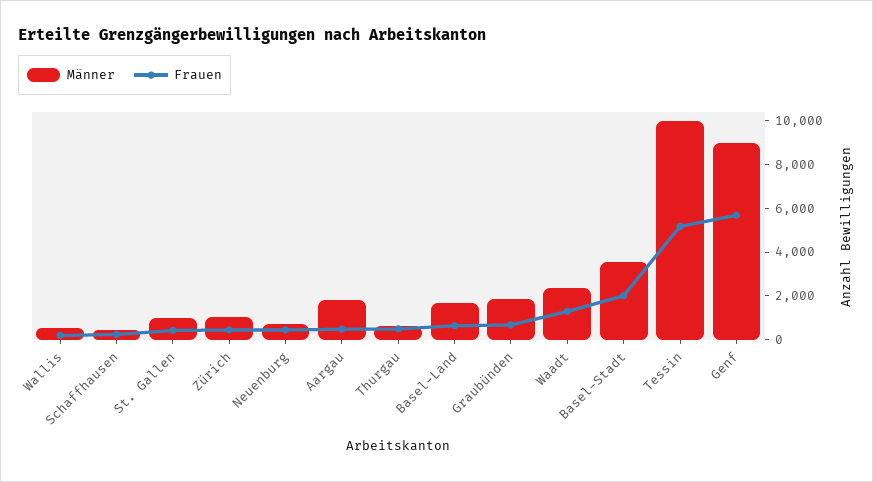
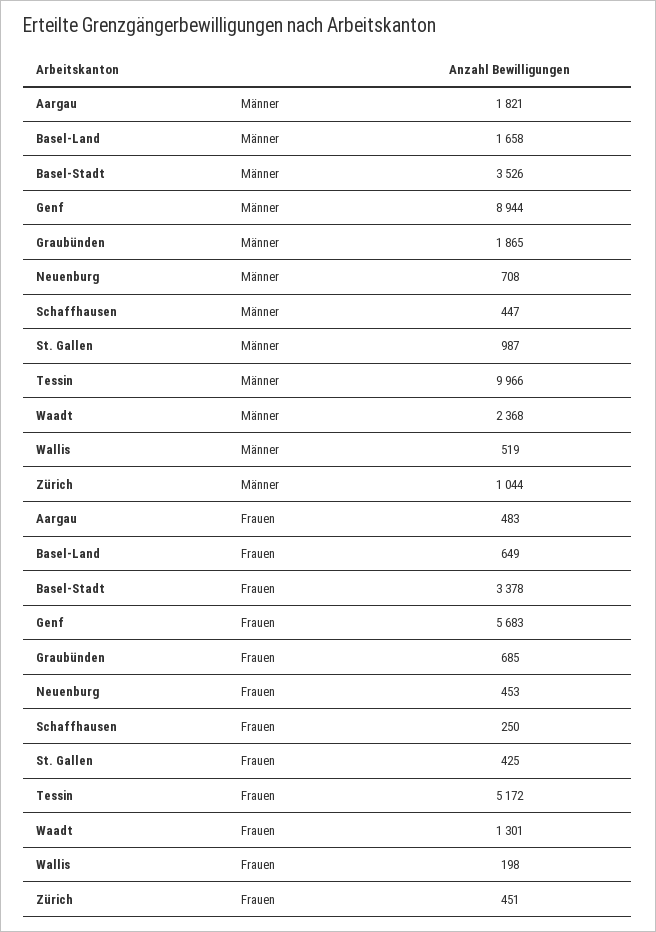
  {
    "Männer": {
      "Wallis": 519,
      "Schaffhausen": 447,
      "St. Gallen": 987,
      "Zürich": 1044,
      "Neuenburg": 708,
      "Aargau": 1821,
-     "Thurgau": 500,
      "Basel-Land": 1658,
      "Graubünden": 1865,
      "Waadt": 2368,
      "Basel-Stadt": 3526,
      "Tessin": 9966,
      "Genf": 8944
    },
    "Frauen": {
      "Wallis": 198,
      "Schaffhausen": 250,
      "St. Gallen": 425,
      "Zürich": 451,
      "Neuenburg": 453,
      "Aargau": 483,
-     "Thurgau": 500,
      "Basel-Land": 649,
      "Graubünden": 685,
      "Waadt": 1301,
-     "Basel-Stadt": 2000,
+     "Basel-Stadt": 3378,
      "Tessin": 5172,
      "Genf": 5683
    }
  }

